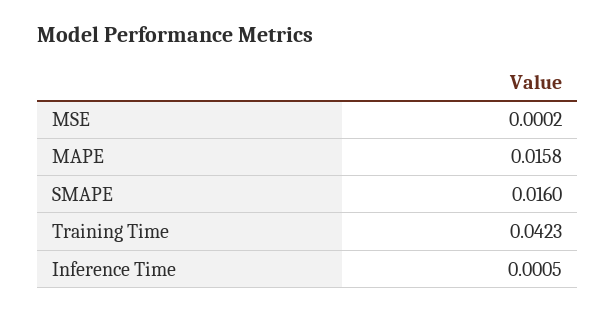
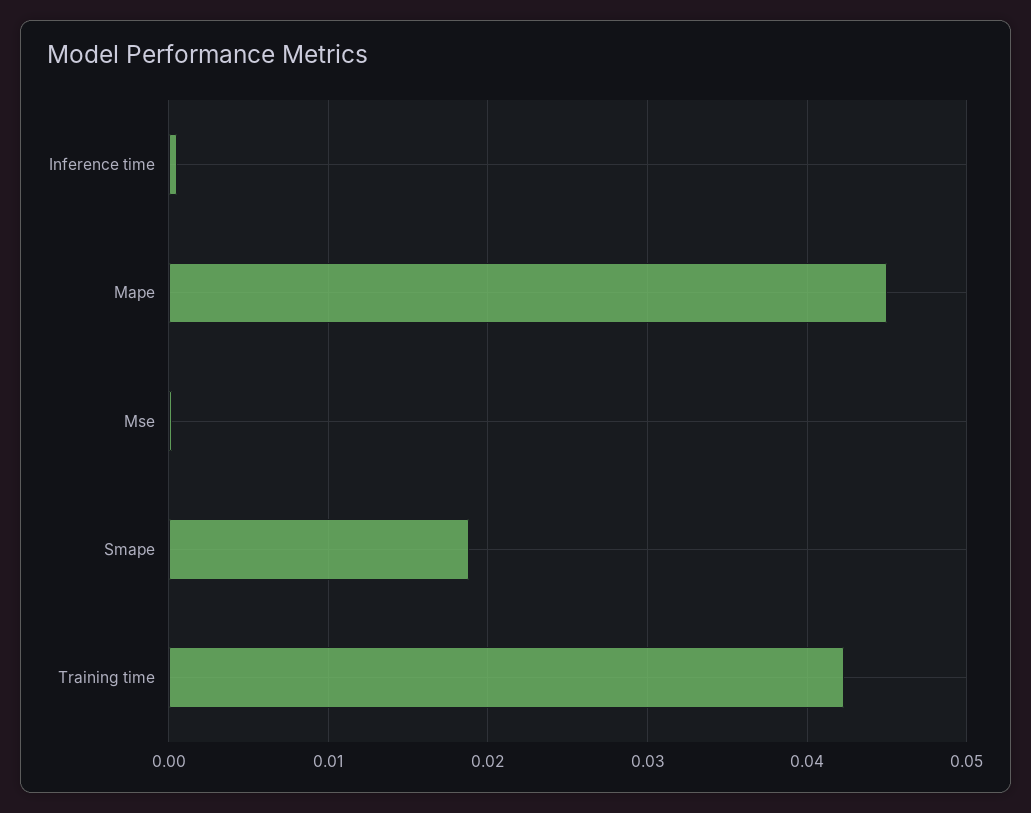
  {
    "MSE": 0.0002,
-   "MAPE": 0.0158,
+   "MAPE": 0.045,
-   "SMAPE": 0.016,
+   "SMAPE": 0.019,
    "Training Time": 0.0423,
    "Inference Time": 0.0005
  }

